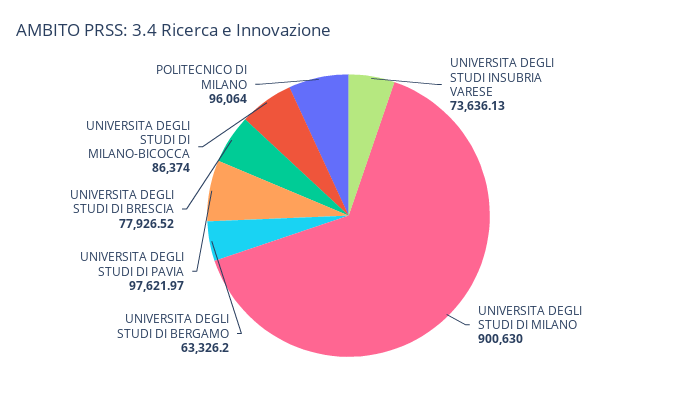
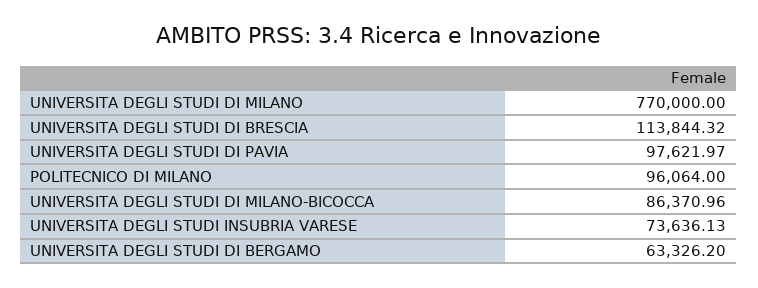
  {
    "UNIVERSITA DEGLI STUDI INSUBRIA VARESE": 73636.13,
-   "UNIVERSITA DEGLI STUDI DI MILANO": 900630,
+   "UNIVERSITA DEGLI STUDI DI MILANO": 770000,
    "UNIVERSITA DEGLI STUDI DI BERGAMO": 63326.2,
    "UNIVERSITA DEGLI STUDI DI PAVIA": 97621.97,
-   "UNIVERSITA DEGLI STUDI DI BRESCIA": 77926.52,
+   "UNIVERSITA DEGLI STUDI DI BRESCIA": 113844.32,
-   "UNIVERSITA DEGLI STUDI DI MILANO-BICOCCA": 86374,
+   "UNIVERSITA DEGLI STUDI DI MILANO-BICOCCA": 86370.96,
    "POLITECNICO DI MILANO": 96064
  }

